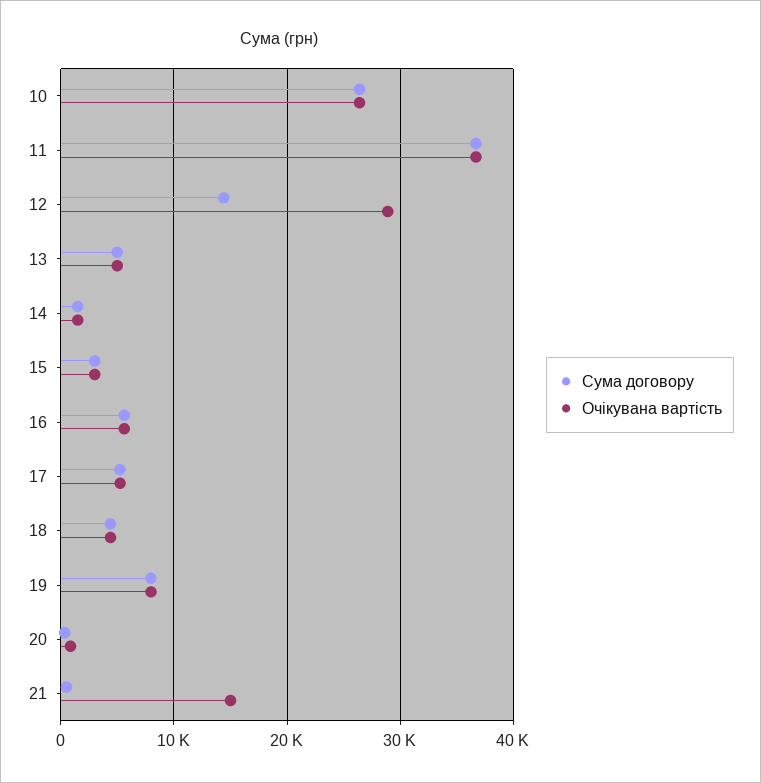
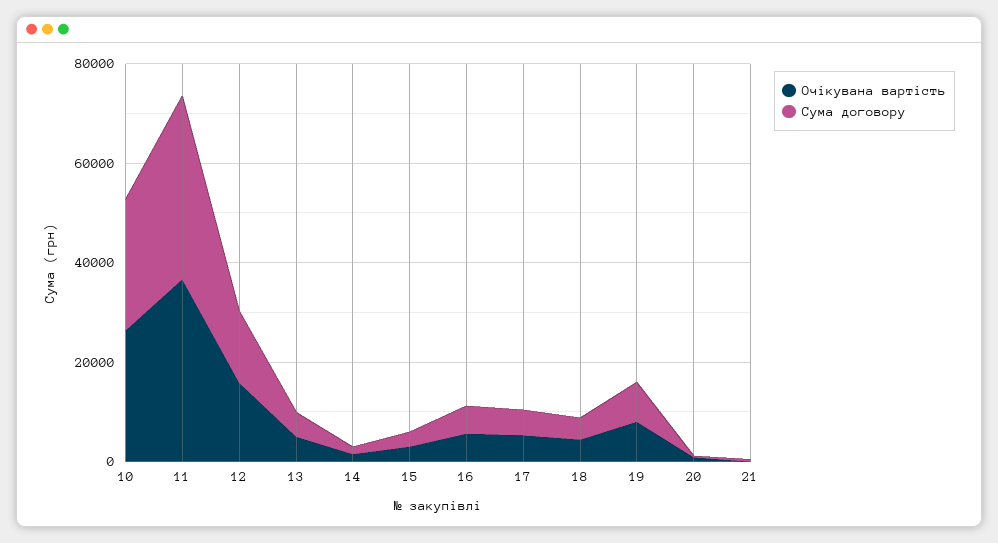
  {
    "Сума договору": {
      "10": 26000,
      "11": 37000,
      "12": 14000,
      "13": 5000,
      "14": 1000,
      "15": 3000,
      "16": 6000,
      "17": 5000,
      "18": 4000,
      "19": 8000,
      "20": 0,
      "21": 1000
    },
    "Очікувана вартість": {
      "10": 26000,
      "11": 37000,
-     "12": 29000,
+     "12": 15000,
      "13": 5000,
      "14": 1000,
      "15": 3000,
      "16": 6000,
      "17": 5000,
      "18": 4000,
      "19": 8000,
      "20": 1000,
-     "21": 15000
+     "21": 0
    }
  }

